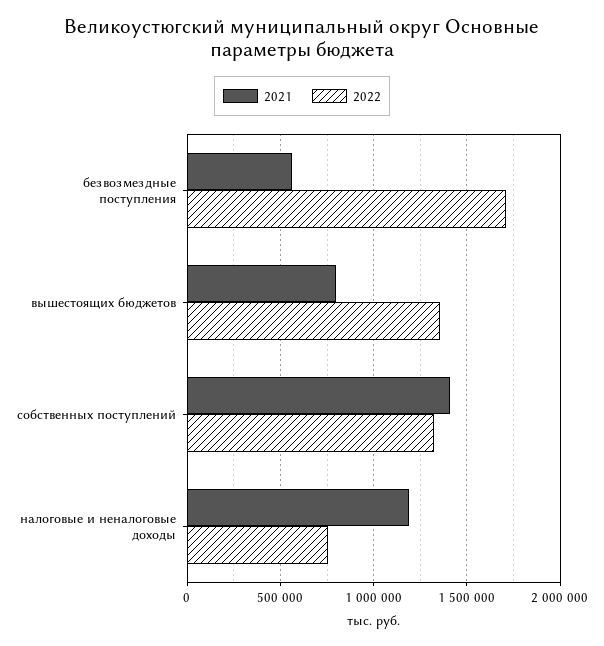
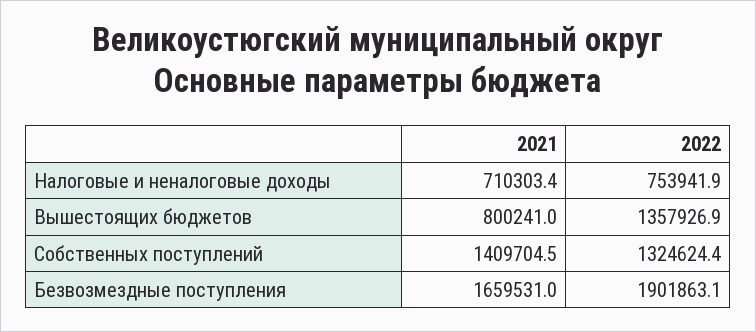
  {
    "2021": {
-     "безвозмездные поступления": 550000,
+     "безвозмездные поступления": 1659531,
      "вышестоящих бюджетов": 800241,
      "собственных поступлений": 1409704.5,
-     "налоговые и неналоговые доходы": 1200000
+     "налоговые и неналоговые доходы": 710303.4
    },
    "2022": {
-     "безвозмездные поступления": 1700000,
+     "безвозмездные поступления": 1901863.1,
      "вышестоящих бюджетов": 1357926.9,
      "собственных поступлений": 1324624.4,
      "налоговые и неналоговые доходы": 753941.9
    }
  }

